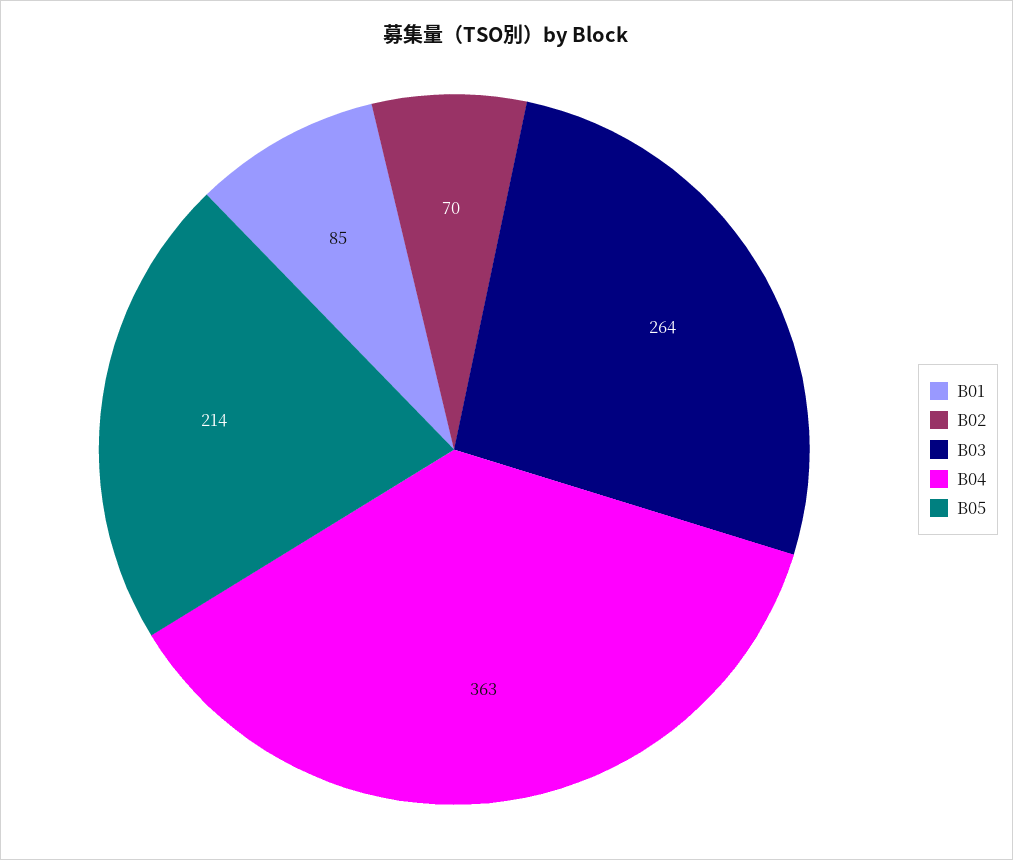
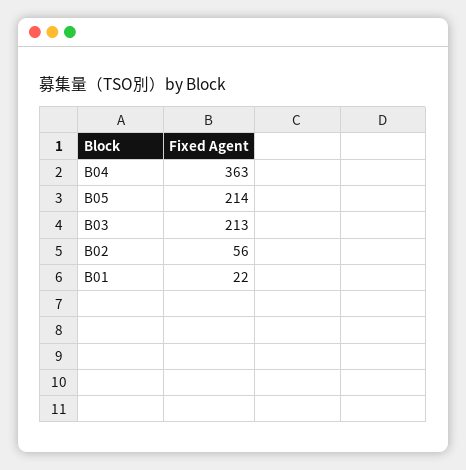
  {
-   "B01": 85,
+   "B01": 22,
-   "B02": 70,
+   "B02": 56,
-   "B03": 264,
+   "B03": 213,
    "B04": 363,
    "B05": 214
  }

